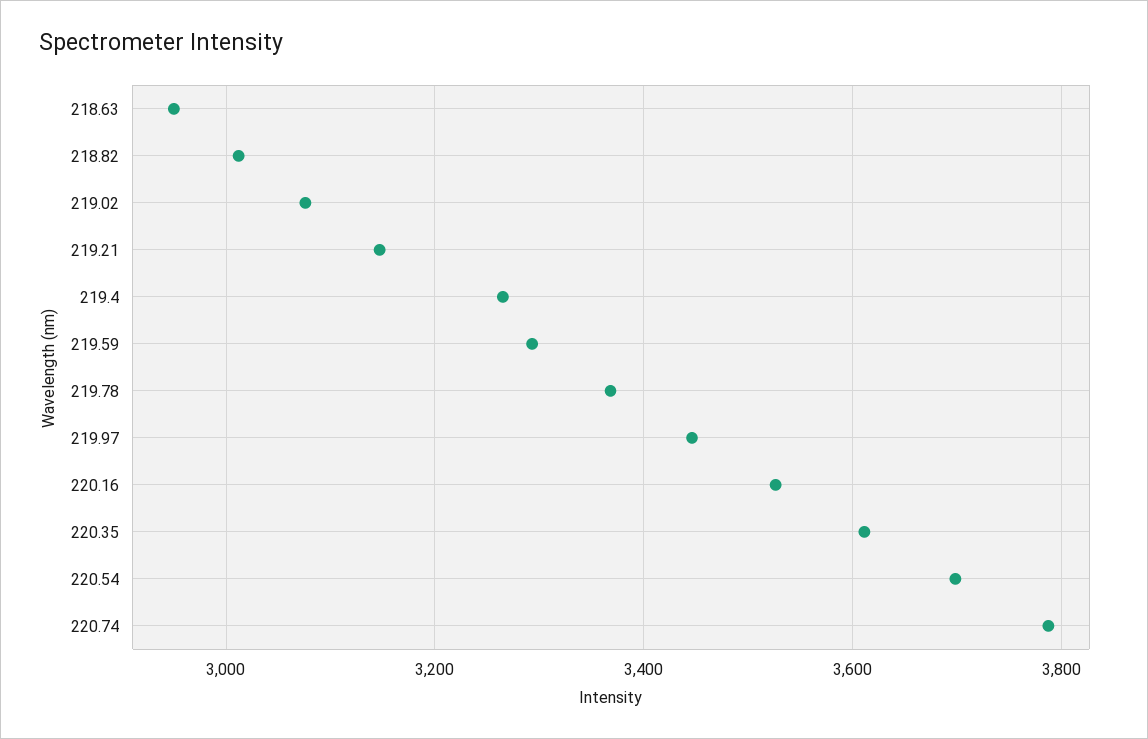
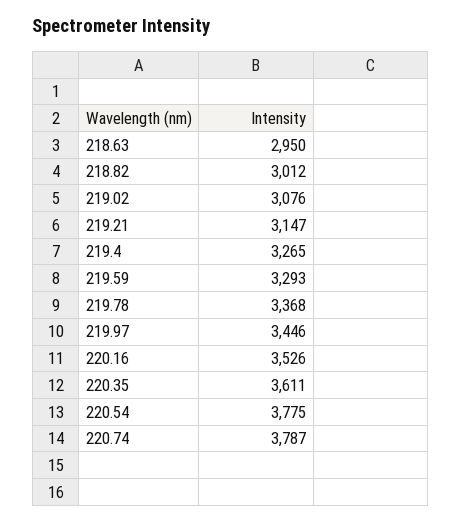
  {
    "218.63": 2950,
    "218.82": 3012,
    "219.02": 3076,
    "219.21": 3147,
    "219.4": 3265,
    "219.59": 3293,
    "219.78": 3368,
    "219.97": 3446,
    "220.16": 3526,
    "220.35": 3611,
-   "220.54": 3700,
+   "220.54": 3775,
    "220.74": 3787
  }

